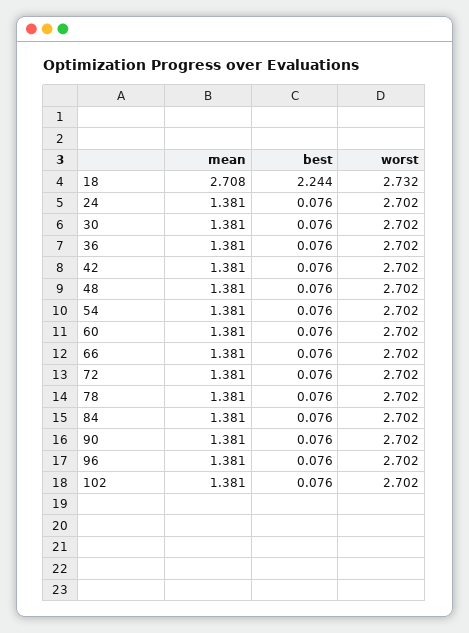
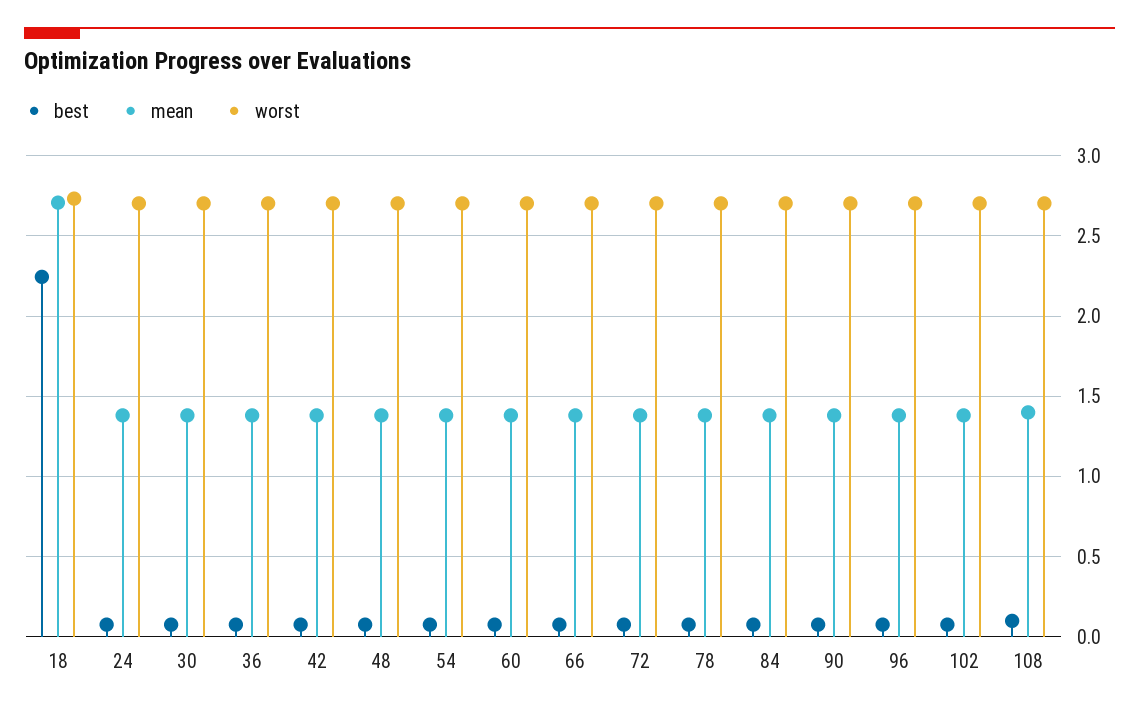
  {
    "mean": {
      "18": 2.708,
      "24": 1.381,
      "30": 1.381,
      "36": 1.381,
      "42": 1.381,
      "48": 1.381,
      "54": 1.381,
      "60": 1.381,
      "66": 1.381,
      "72": 1.381,
      "78": 1.381,
      "84": 1.381,
      "90": 1.381,
      "96": 1.381,
-     "102": 1.381
+     "102": 1.381,
+     "108": 1.4
    },
    "best": {
      "18": 2.244,
      "24": 0.076,
      "30": 0.076,
      "36": 0.076,
      "42": 0.076,
      "48": 0.076,
      "54": 0.076,
      "60": 0.076,
      "66": 0.076,
      "72": 0.076,
      "78": 0.076,
      "84": 0.076,
      "90": 0.076,
      "96": 0.076,
-     "102": 0.076
+     "102": 0.076,
+     "108": 0.1
    },
    "worst": {
      "18": 2.732,
      "24": 2.702,
      "30": 2.702,
      "36": 2.702,
      "42": 2.702,
      "48": 2.702,
      "54": 2.702,
      "60": 2.702,
      "66": 2.702,
      "72": 2.702,
      "78": 2.702,
      "84": 2.702,
      "90": 2.702,
      "96": 2.702,
-     "102": 2.702
+     "102": 2.702,
+     "108": 2.7
    }
  }

